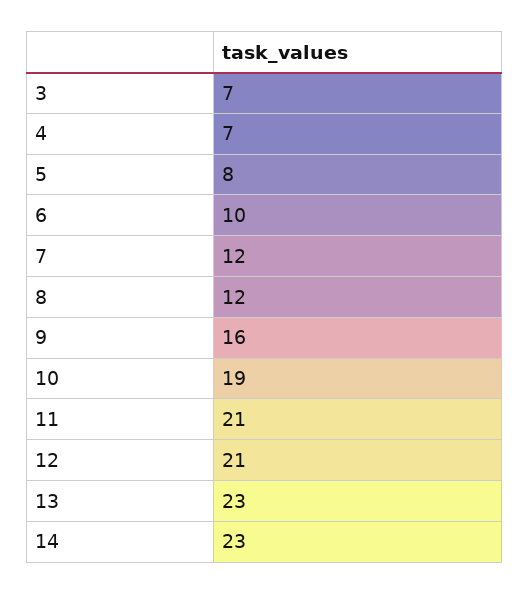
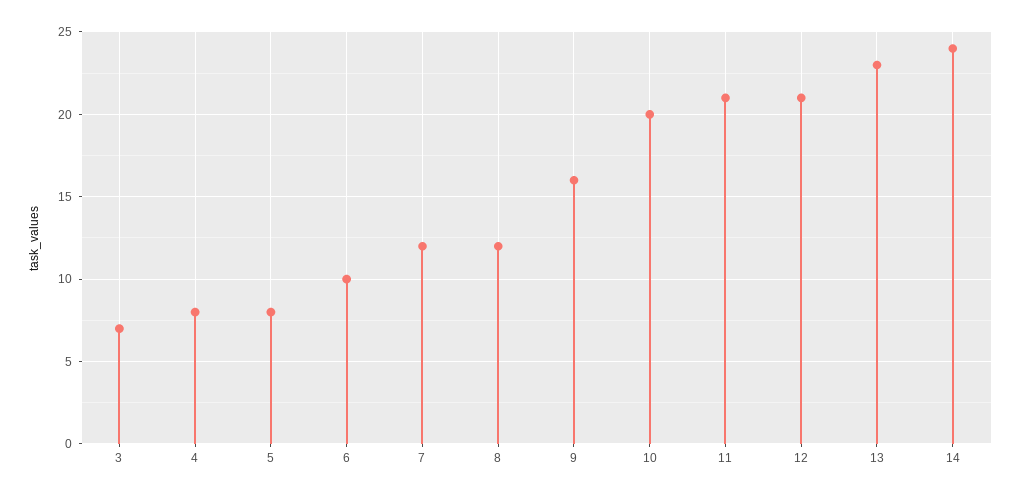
  {
    "3": 7,
-   "4": 7,
+   "4": 8,
    "5": 8,
    "6": 10,
    "7": 12,
    "8": 12,
    "9": 16,
-   "10": 19,
+   "10": 20,
    "11": 21,
    "12": 21,
    "13": 23,
-   "14": 23
+   "14": 24
  }

